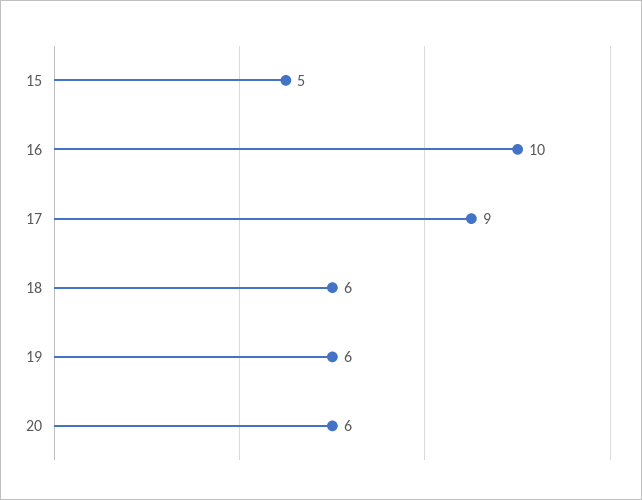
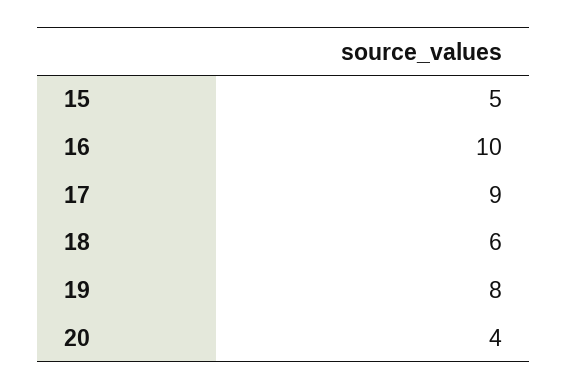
  {
    "15": 5,
    "16": 10,
    "17": 9,
    "18": 6,
-   "19": 6,
+   "19": 8,
-   "20": 6
+   "20": 4
  }

